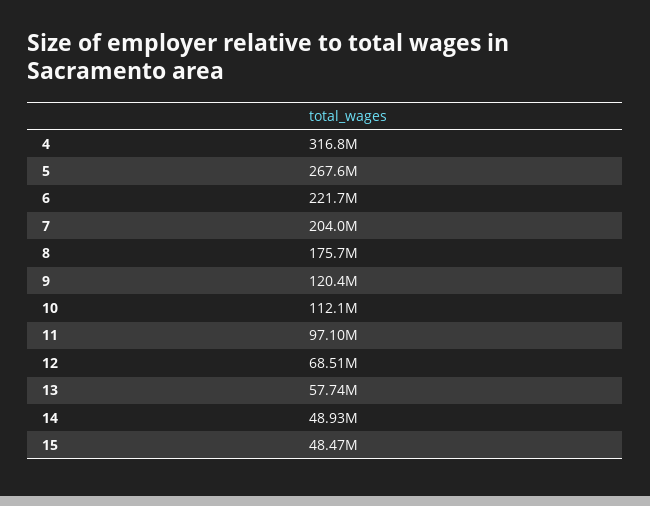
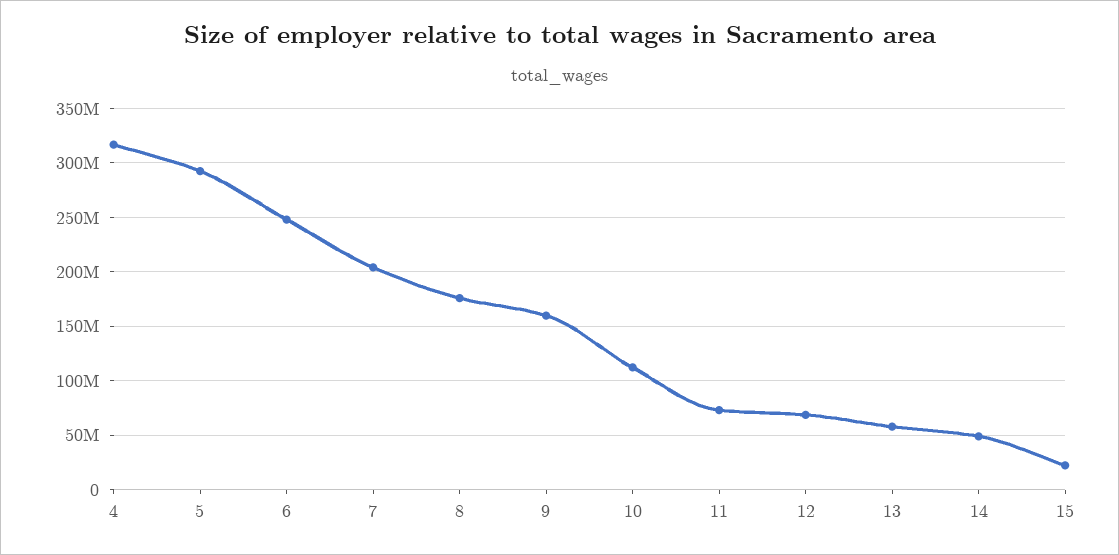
  {
    "4": 316800000,
-   "5": 267600000,
+   "5": 290000000,
-   "6": 221700000,
+   "6": 250000000,
    "7": 204000000,
    "8": 175700000,
-   "9": 120400000,
+   "9": 160000000,
    "10": 112100000,
-   "11": 97100000,
+   "11": 70000000,
    "12": 68510000,
    "13": 57740000,
    "14": 48930000,
-   "15": 48470000
+   "15": 20000000
  }

